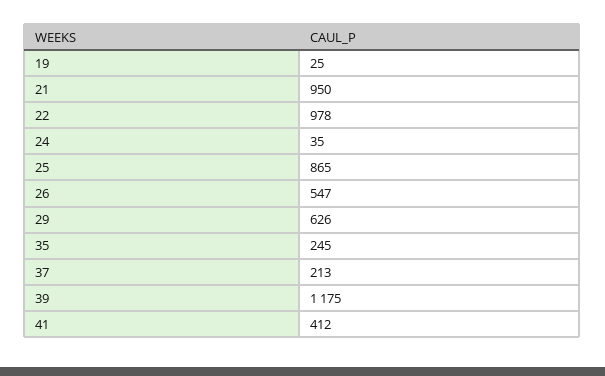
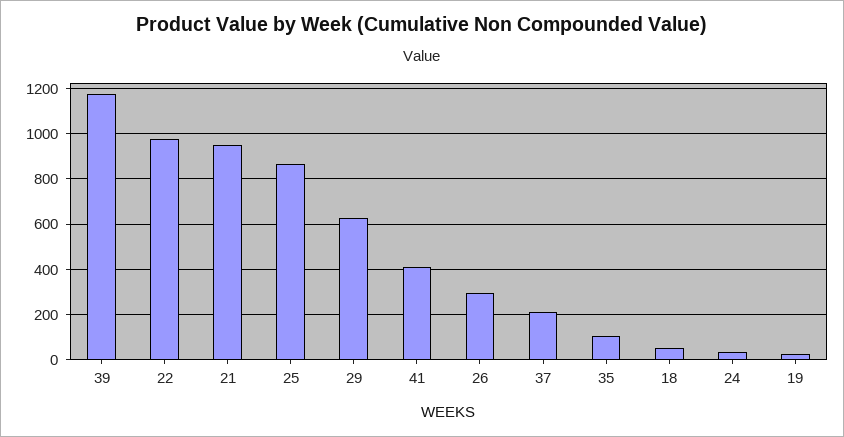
  {
    "19": 25,
    "21": 950,
    "22": 978,
    "24": 35,
    "25": 865,
-   "26": 547,
+   "26": 300,
    "29": 626,
-   "35": 245,
+   "35": 100,
    "37": 213,
    "39": 1175,
-   "41": 412
+   "41": 412,
+   "18": 50
  }

